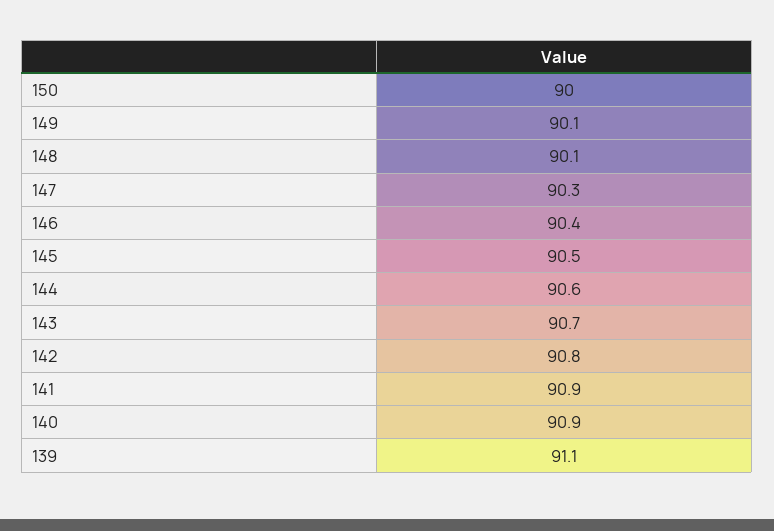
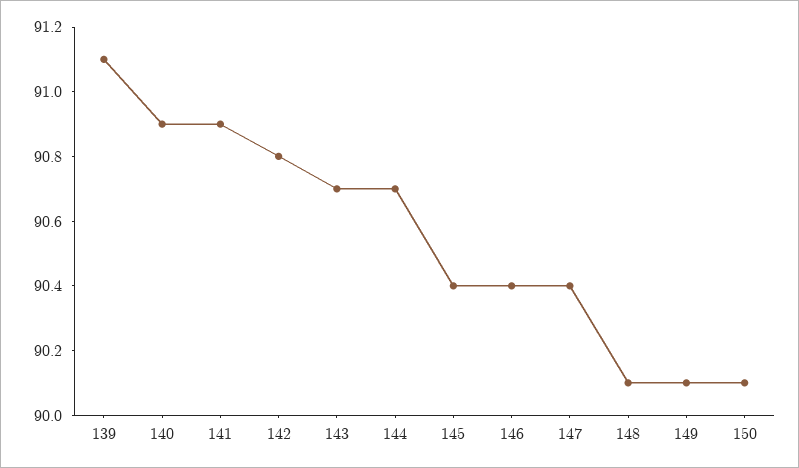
  {
-   "150": 90,
+   "150": 90.1,
    "149": 90.1,
    "148": 90.1,
-   "147": 90.3,
+   "147": 90.4,
    "146": 90.4,
-   "145": 90.5,
+   "145": 90.4,
-   "144": 90.6,
+   "144": 90.7,
    "143": 90.7,
    "142": 90.8,
    "141": 90.9,
    "140": 90.9,
    "139": 91.1
  }

